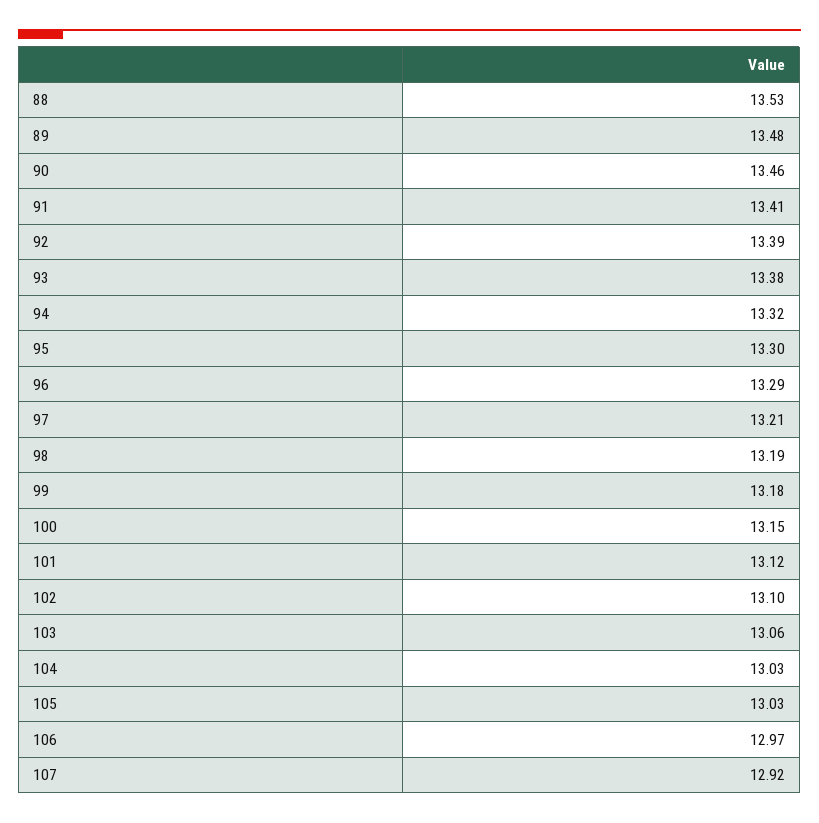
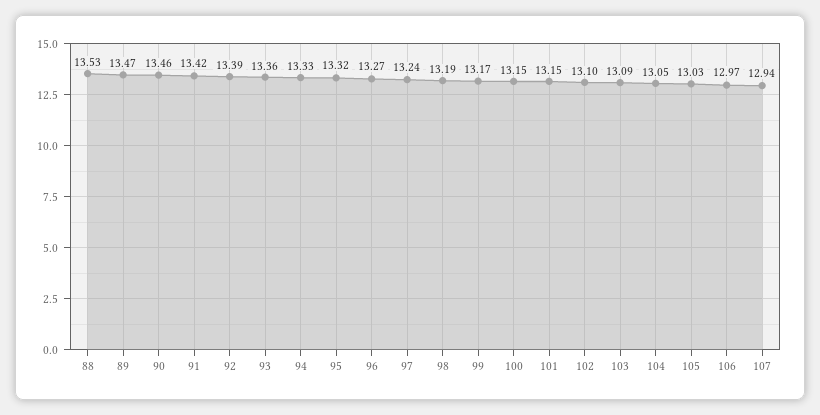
  {
    "88": 13.53,
-   "89": 13.48,
+   "89": 13.47,
    "90": 13.46,
-   "91": 13.41,
+   "91": 13.42,
    "92": 13.39,
-   "93": 13.38,
+   "93": 13.36,
-   "94": 13.32,
+   "94": 13.33,
-   "95": 13.3,
+   "95": 13.32,
-   "96": 13.29,
+   "96": 13.27,
-   "97": 13.21,
+   "97": 13.24,
    "98": 13.19,
-   "99": 13.18,
+   "99": 13.17,
    "100": 13.15,
-   "101": 13.12,
+   "101": 13.15,
    "102": 13.1,
-   "103": 13.06,
+   "103": 13.09,
-   "104": 13.03,
+   "104": 13.05,
    "105": 13.03,
    "106": 12.97,
-   "107": 12.92
+   "107": 12.94
  }

